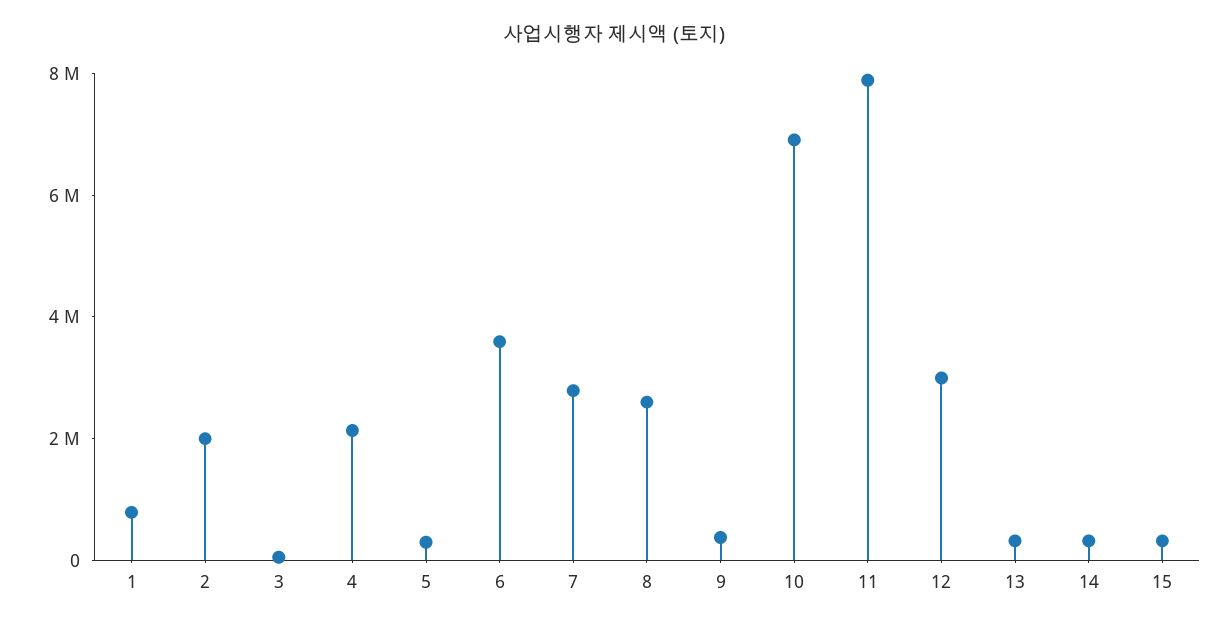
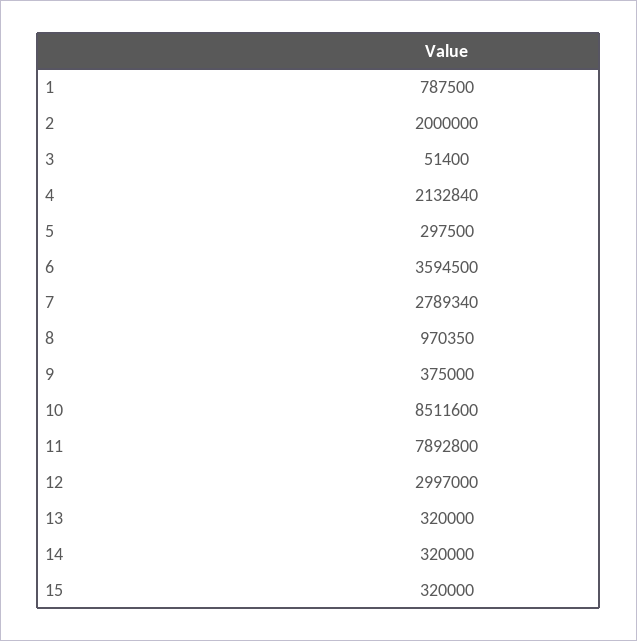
  {
    "1": 787500,
    "2": 2000000,
    "3": 51400,
    "4": 2132840,
    "5": 297500,
    "6": 3594500,
    "7": 2789340,
-   "8": 2500000,
+   "8": 970350,
    "9": 375000,
-   "10": 7000000,
+   "10": 8511600,
    "11": 7892800,
    "12": 2997000,
    "13": 320000,
    "14": 320000,
    "15": 320000
  }

